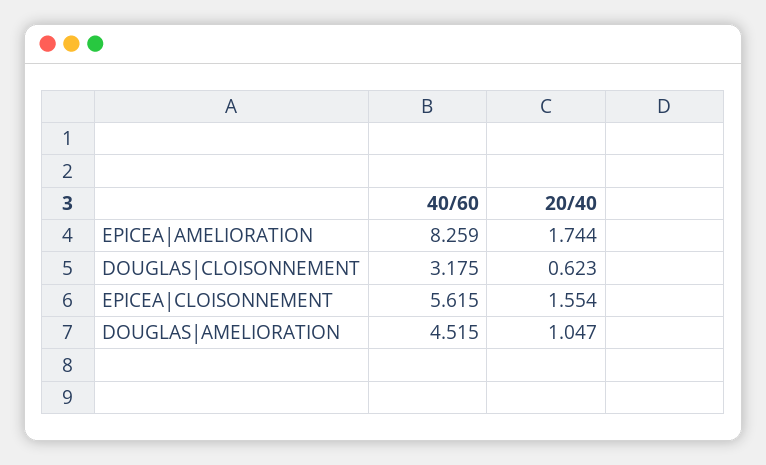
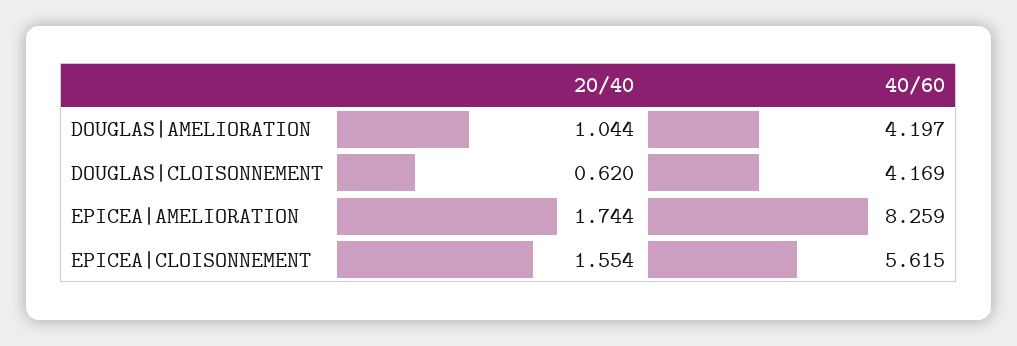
  {
    "40/60": {
      "EPICEA|AMELIORATION": 8.259,
-     "DOUGLAS|CLOISONNEMENT": 3.175,
+     "DOUGLAS|CLOISONNEMENT": 4.169,
      "EPICEA|CLOISONNEMENT": 5.615,
-     "DOUGLAS|AMELIORATION": 4.515
+     "DOUGLAS|AMELIORATION": 4.197
    },
    "20/40": {
      "EPICEA|AMELIORATION": 1.744,
-     "DOUGLAS|CLOISONNEMENT": 0.623,
+     "DOUGLAS|CLOISONNEMENT": 0.62,
      "EPICEA|CLOISONNEMENT": 1.554,
-     "DOUGLAS|AMELIORATION": 1.047
+     "DOUGLAS|AMELIORATION": 1.044
    }
  }

